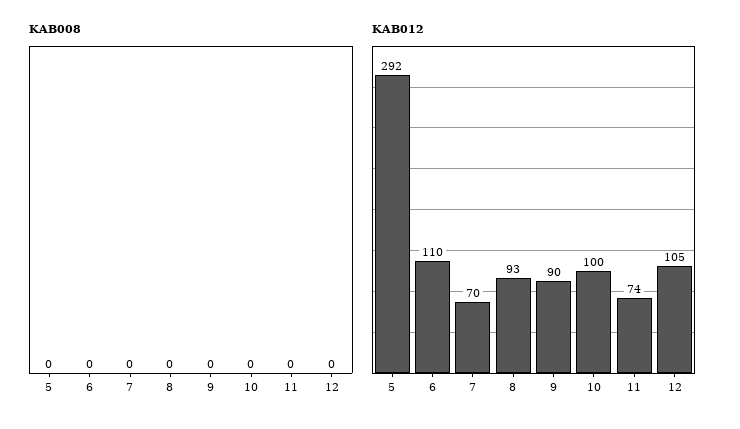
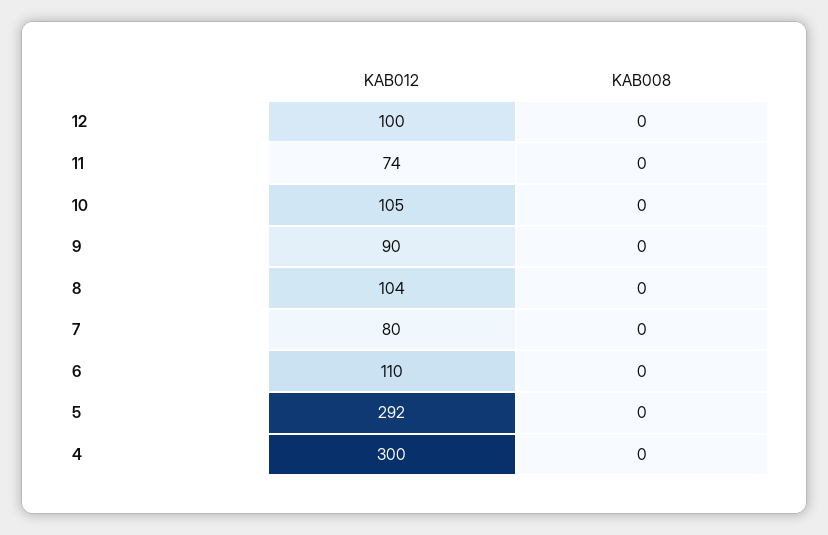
  {
    "KAB008": {
      "5": 0,
      "6": 0,
      "7": 0,
      "8": 0,
      "9": 0,
      "10": 0,
      "11": 0,
-     "12": 0
+     "12": 0,
+     "4": 0
    },
    "KAB012": {
      "5": 292,
      "6": 110,
-     "7": 70,
+     "7": 80,
-     "8": 93,
+     "8": 104,
      "9": 90,
-     "10": 100,
+     "10": 105,
      "11": 74,
-     "12": 105
+     "12": 100,
+     "4": 300
    }
  }

